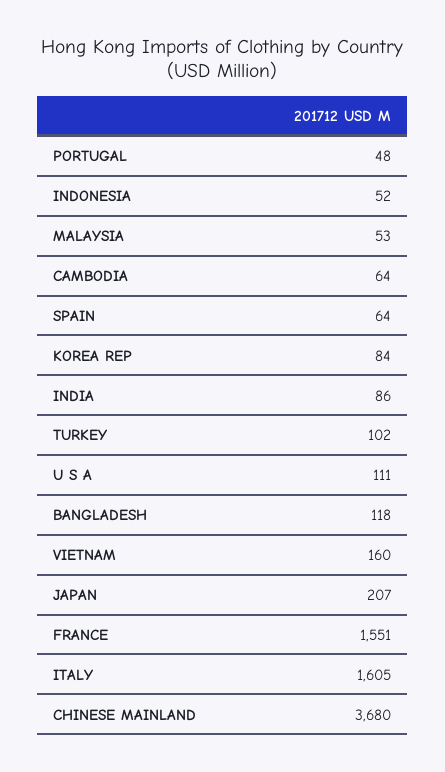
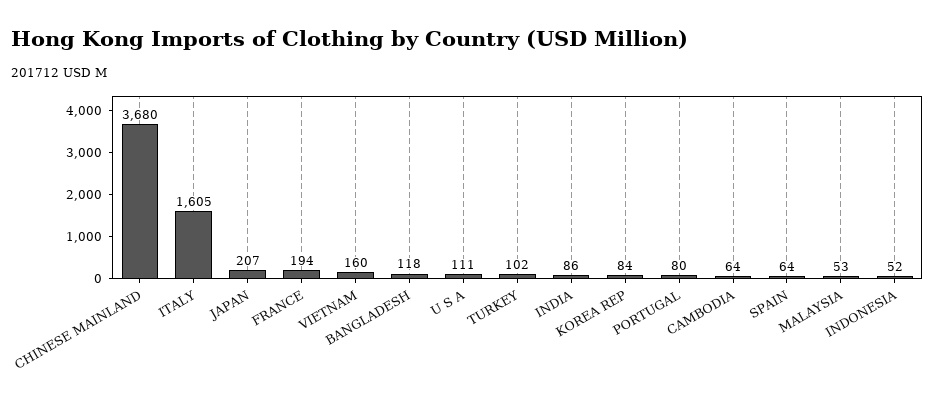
  {
-   "PORTUGAL": 48,
+   "PORTUGAL": 80,
    "INDONESIA": 52,
    "MALAYSIA": 53,
    "CAMBODIA": 64,
    "SPAIN": 64,
    "KOREA REP": 84,
    "INDIA": 86,
    "TURKEY": 102,
    "U S A": 111,
    "BANGLADESH": 118,
    "VIETNAM": 160,
    "JAPAN": 207,
-   "FRANCE": 1551,
+   "FRANCE": 194,
    "ITALY": 1605,
    "CHINESE MAINLAND": 3680
  }

